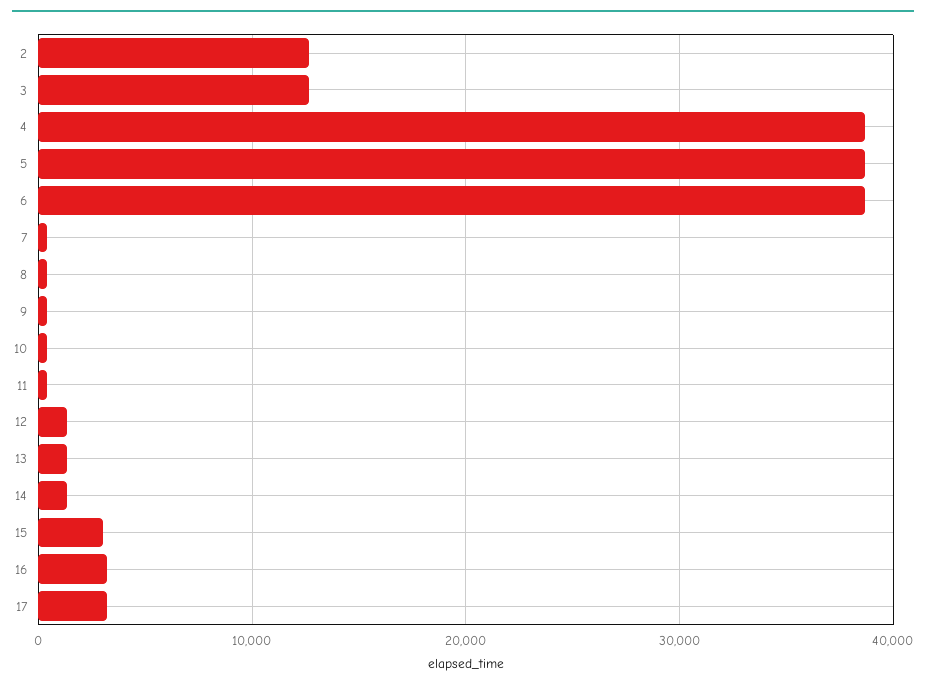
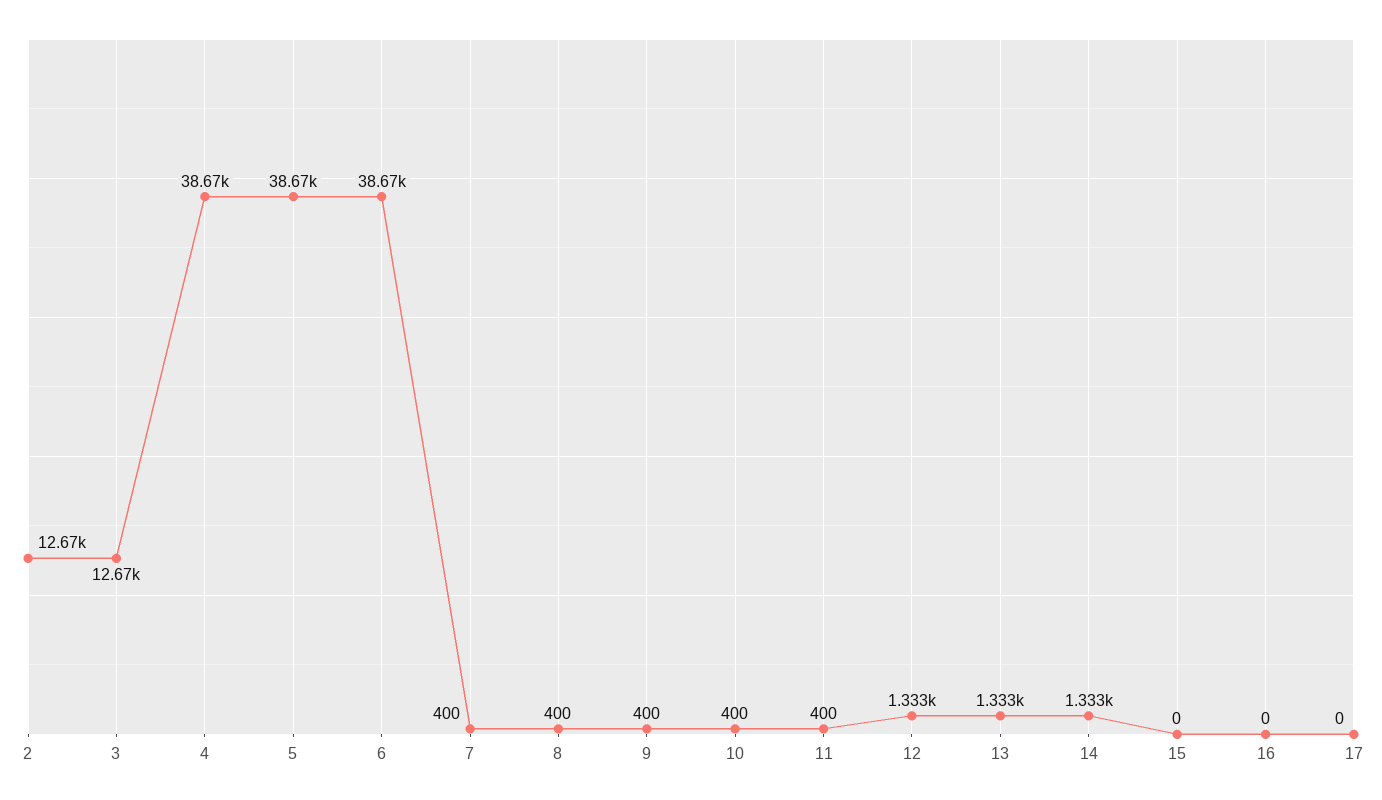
  {
    "2": 12670,
    "3": 12670,
    "4": 38670,
    "5": 38670,
    "6": 38670,
    "7": 400,
    "8": 400,
    "9": 400,
    "10": 400,
    "11": 400,
    "12": 1333,
    "13": 1333,
    "14": 1333,
-   "15": 3000,
+   "15": 0,
-   "16": 3000,
+   "16": 0,
-   "17": 3000
+   "17": 0
  }

